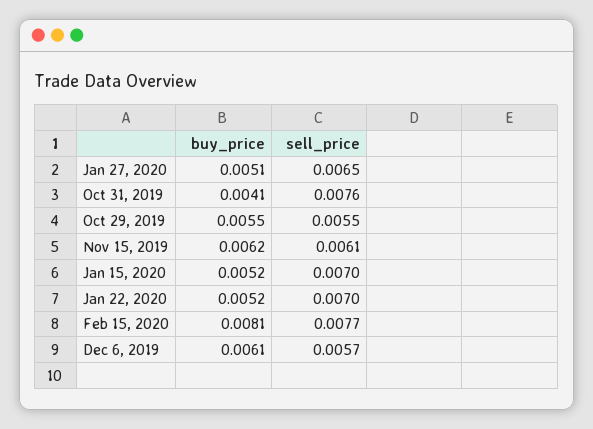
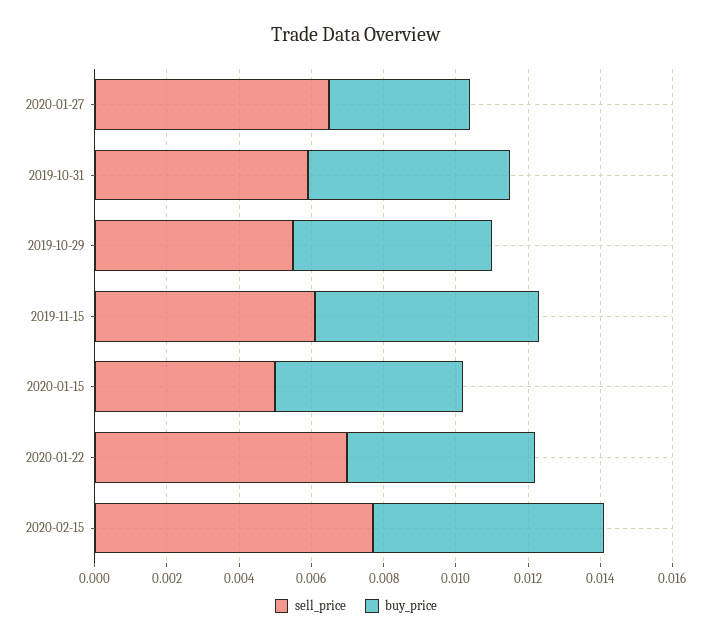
  {
    "buy_price": {
-     "Jan 27, 2020": 0.0051,
+     "Jan 27, 2020": 0.004,
-     "Oct 31, 2019": 0.0041,
+     "Oct 31, 2019": 0.0055,
      "Oct 29, 2019": 0.0055,
      "Nov 15, 2019": 0.0062,
      "Jan 15, 2020": 0.0052,
      "Jan 22, 2020": 0.0052,
-     "Feb 15, 2020": 0.0081,
+     "Feb 15, 2020": 0.0065
-     "Dec 6, 2019": 0.0061
    },
    "sell_price": {
      "Jan 27, 2020": 0.0065,
-     "Oct 31, 2019": 0.0076,
+     "Oct 31, 2019": 0.006,
      "Oct 29, 2019": 0.0055,
      "Nov 15, 2019": 0.0061,
-     "Jan 15, 2020": 0.007,
+     "Jan 15, 2020": 0.005,
      "Jan 22, 2020": 0.007,
-     "Feb 15, 2020": 0.0077,
+     "Feb 15, 2020": 0.0077
-     "Dec 6, 2019": 0.0057
    }
  }

